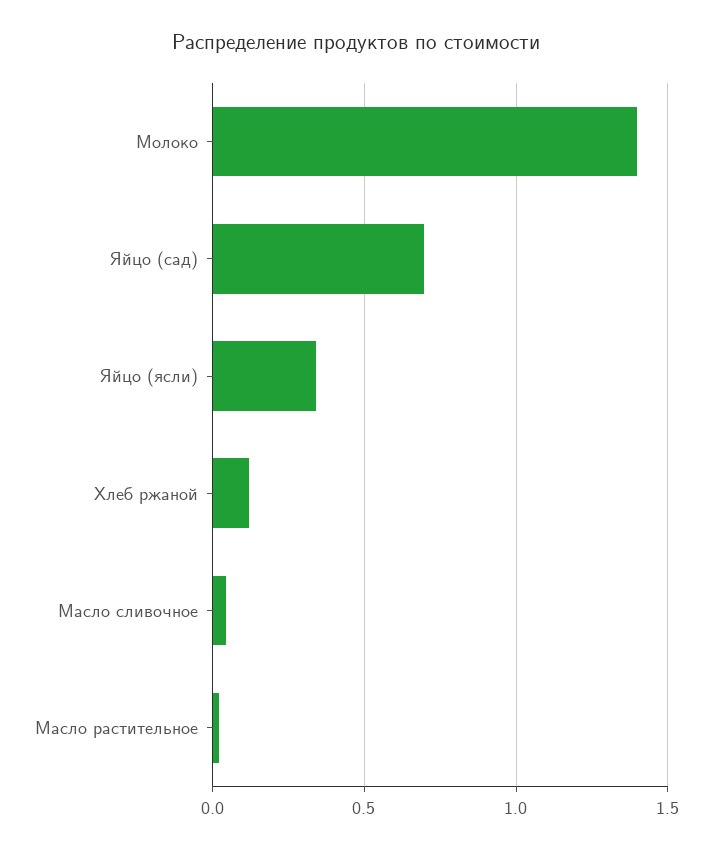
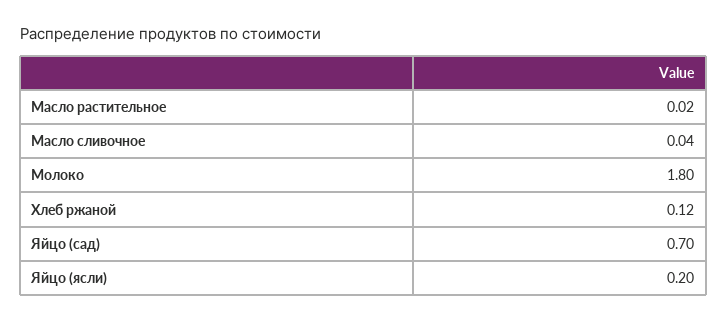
  {
-   "Молоко": 1.4,
+   "Молоко": 1.8,
    "Яйцо (сад)": 0.7,
-   "Яйцо (ясли)": 0.35,
+   "Яйцо (ясли)": 0.2,
    "Хлеб ржаной": 0.12,
    "Масло сливочное": 0.04,
    "Масло растительное": 0.02
  }

